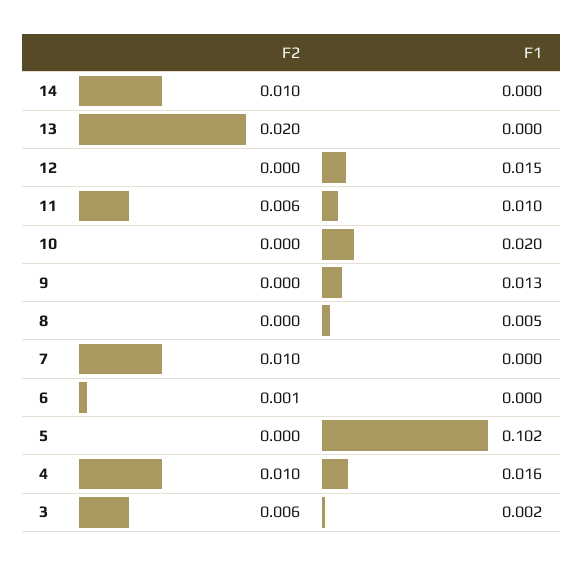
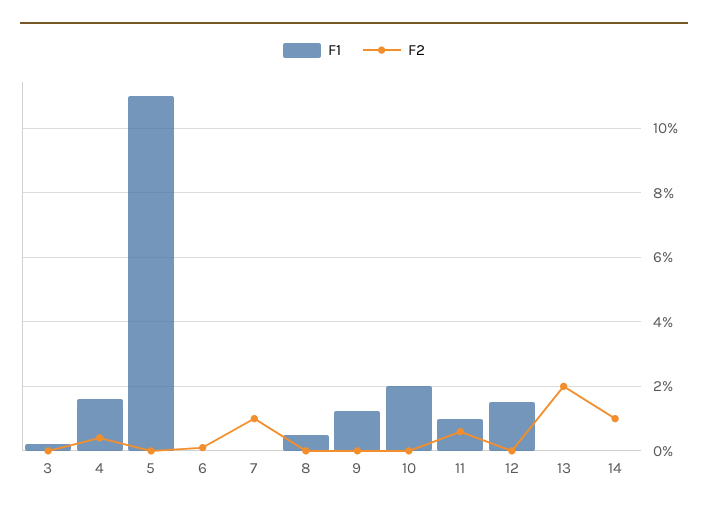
  {
    "F2": {
      "14": 0.01,
      "13": 0.02,
      "12": 0,
      "11": 0.006,
      "10": 0,
      "9": 0,
      "8": 0,
      "7": 0.01,
      "6": 0.001,
      "5": 0,
-     "4": 0.01,
+     "4": 0.004,
-     "3": 0.006
+     "3": 0
    },
    "F1": {
      "14": 0,
      "13": 0,
      "12": 0.015,
      "11": 0.01,
      "10": 0.02,
      "9": 0.013,
      "8": 0.005,
      "7": 0,
      "6": 0,
-     "5": 0.102,
+     "5": 0.11,
      "4": 0.016,
      "3": 0.002
    }
  }

